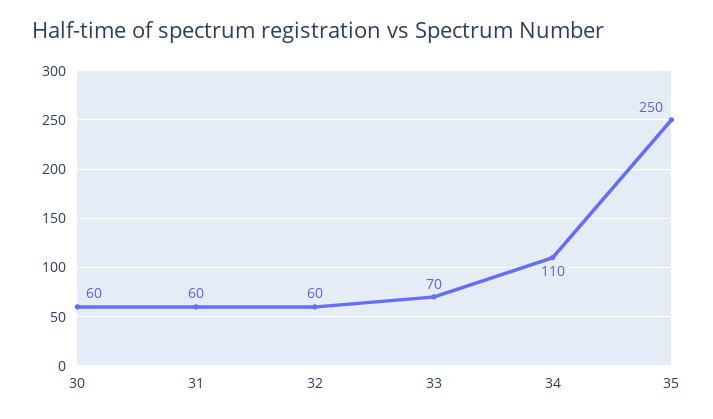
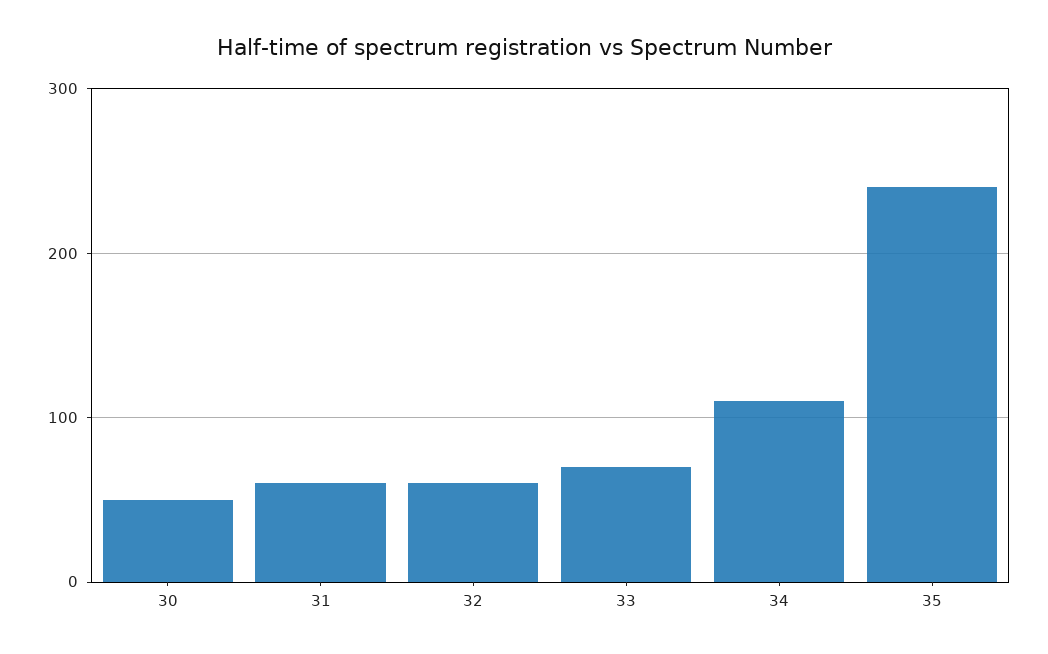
  {
-   "30": 60,
+   "30": 50,
    "31": 60,
    "32": 60,
    "33": 70,
    "34": 110,
-   "35": 250
+   "35": 240
  }

